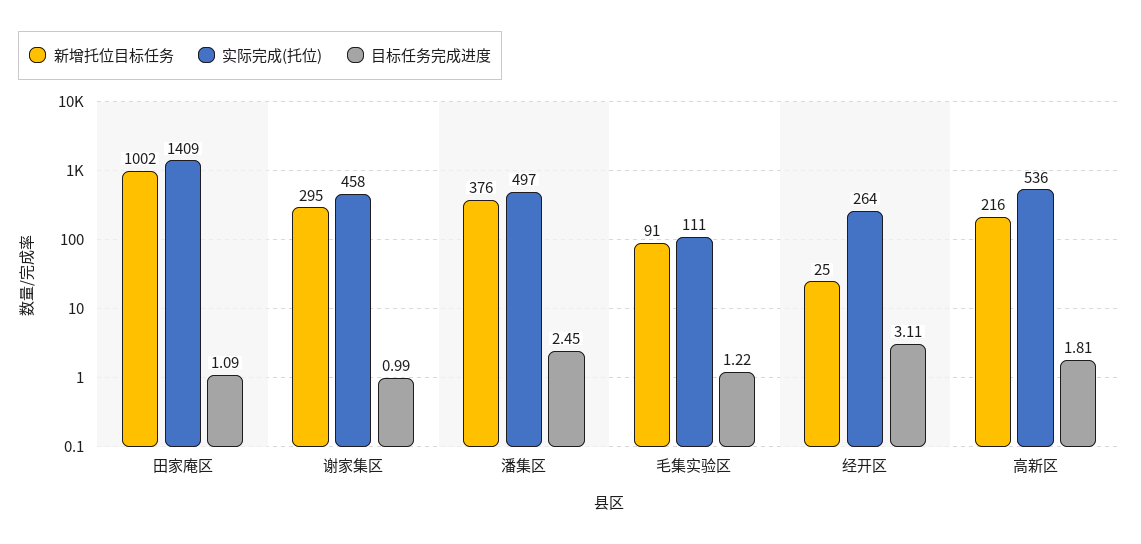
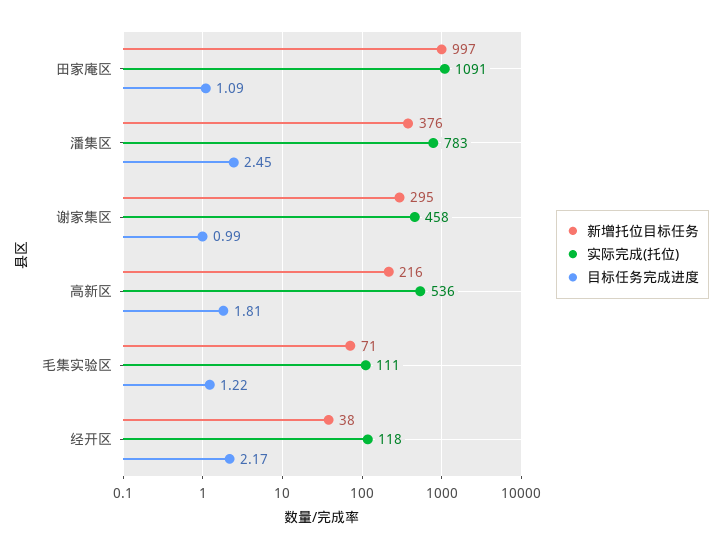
  {
    "新增托位目标任务": {
-     "田家庵区": 1002,
+     "田家庵区": 997,
      "谢家集区": 295,
      "潘集区": 376,
-     "毛集实验区": 91,
+     "毛集实验区": 71,
-     "经开区": 25,
+     "经开区": 38,
      "高新区": 216
    },
    "实际完成(托位)": {
-     "田家庵区": 1409,
+     "田家庵区": 1091,
      "谢家集区": 458,
-     "潘集区": 497,
+     "潘集区": 783,
      "毛集实验区": 111,
-     "经开区": 264,
+     "经开区": 118,
      "高新区": 536
    },
    "目标任务完成进度": {
      "田家庵区": 1.09,
      "谢家集区": 0.99,
      "潘集区": 2.45,
      "毛集实验区": 1.22,
-     "经开区": 3.11,
+     "经开区": 2.17,
      "高新区": 1.81
    }
  }

